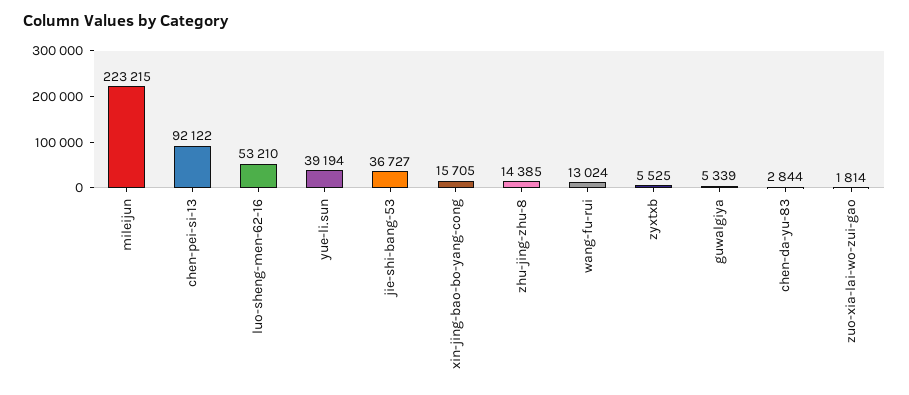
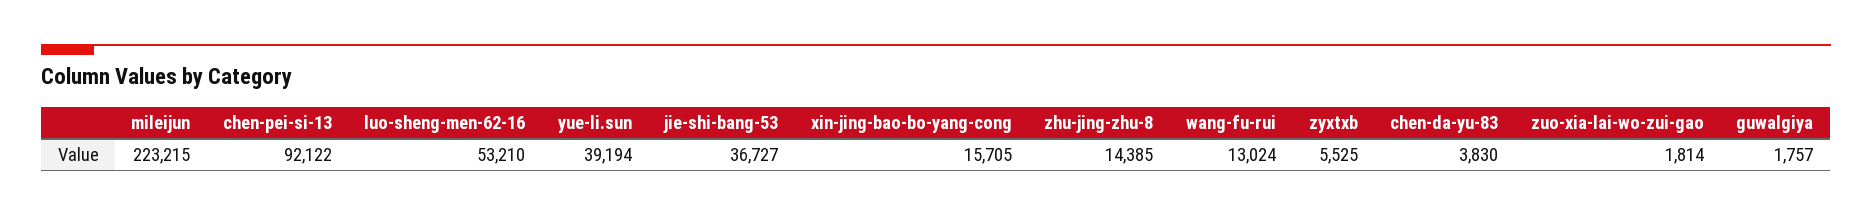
  {
    "mileijun": 223215,
    "chen-pei-si-13": 92122,
    "luo-sheng-men-62-16": 53210,
    "yue-li.sun": 39194,
    "jie-shi-bang-53": 36727,
    "xin-jing-bao-bo-yang-cong": 15705,
    "zhu-jing-zhu-8": 14385,
    "wang-fu-rui": 13024,
    "zyxtxb": 5525,
-   "guwalgiya": 5339,
+   "guwalgiya": 1757,
-   "chen-da-yu-83": 2844,
+   "chen-da-yu-83": 3830,
    "zuo-xia-lai-wo-zui-gao": 1814
  }

